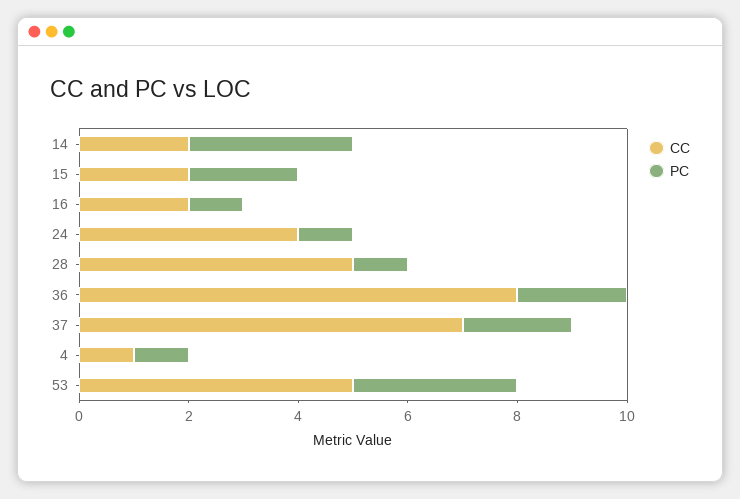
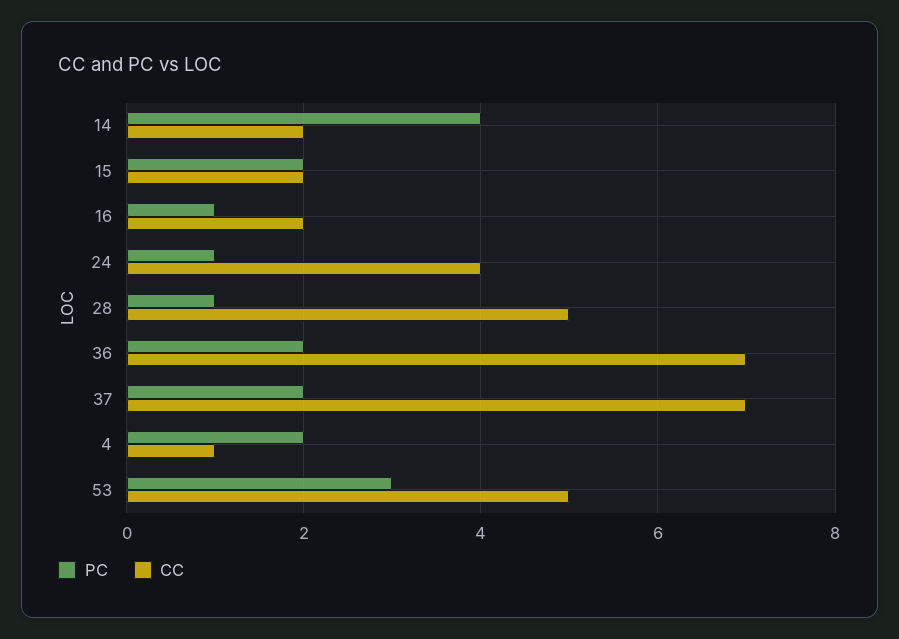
  {
    "CC": {
      "14": 2,
      "15": 2,
      "16": 2,
      "24": 4,
      "28": 5,
-     "36": 8,
+     "36": 7,
      "37": 7,
      "4": 1,
      "53": 5
    },
    "PC": {
-     "14": 3,
+     "14": 4,
      "15": 2,
      "16": 1,
      "24": 1,
      "28": 1,
      "36": 2,
      "37": 2,
-     "4": 1,
+     "4": 2,
      "53": 3
    }
  }

